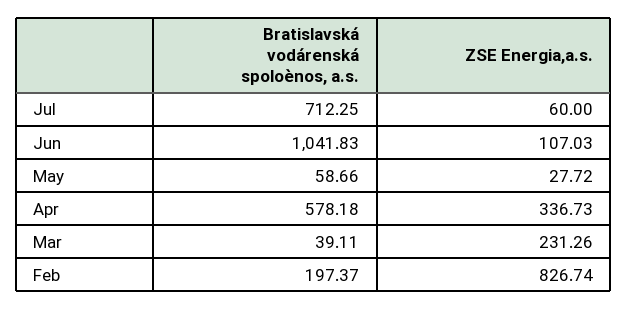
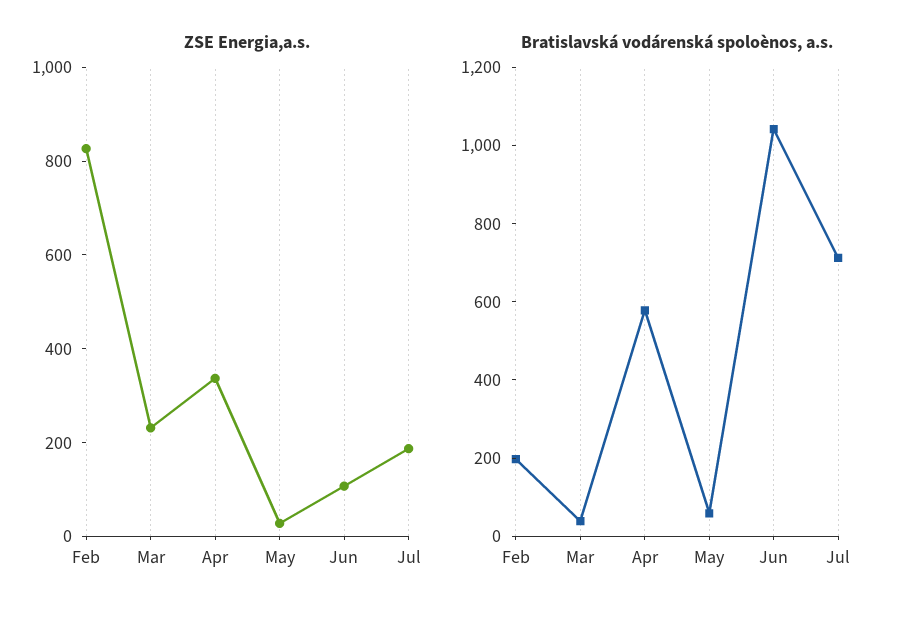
  {
    "Bratislavská vodárenská spoloènos, a.s.": {
      "Jul": 712.25,
      "Jun": 1041.83,
      "May": 58.66,
      "Apr": 578.18,
      "Mar": 39.11,
      "Feb": 197.37
    },
    "ZSE Energia,a.s.": {
-     "Jul": 60,
+     "Jul": 200,
      "Jun": 107.03,
      "May": 27.72,
      "Apr": 336.73,
      "Mar": 231.26,
      "Feb": 826.74
    }
  }

